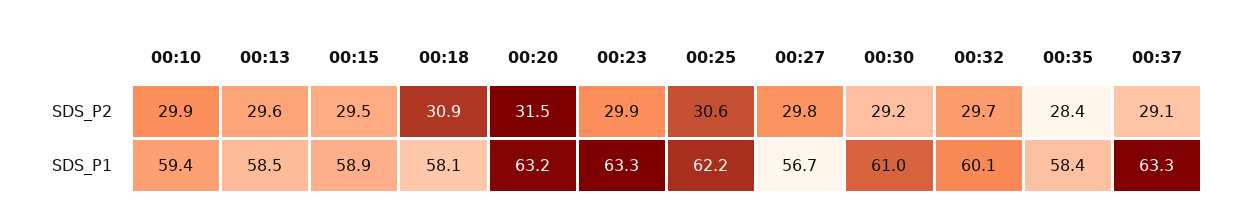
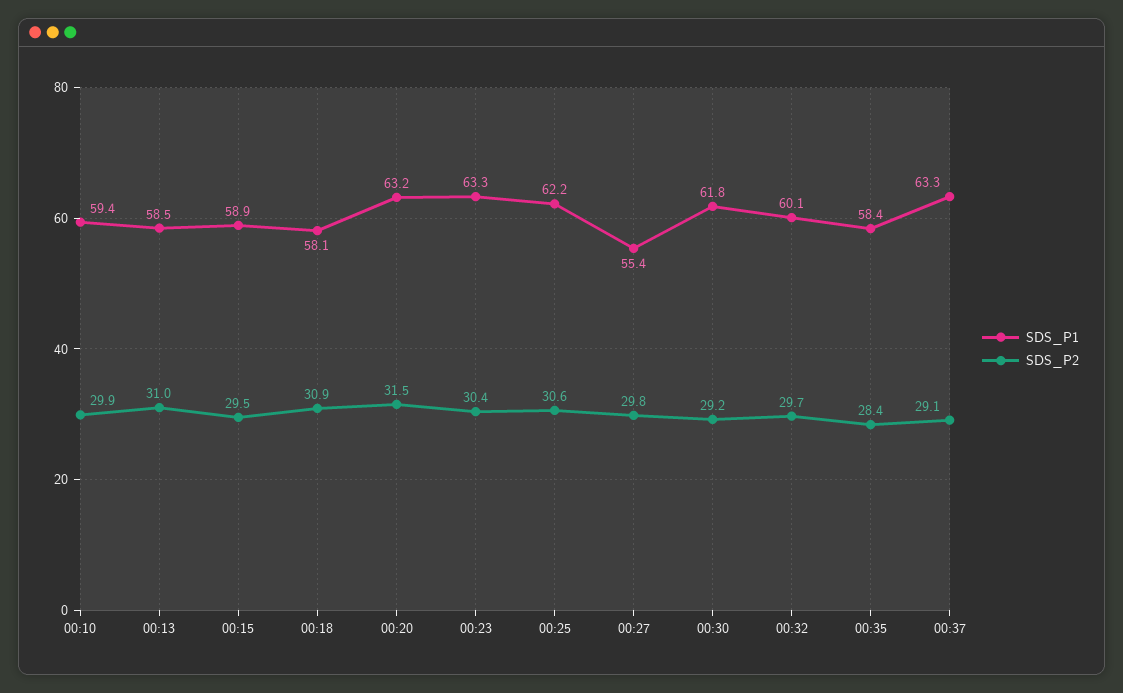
  {
    "SDS_P2": {
      "00:10": 29.9,
-     "00:13": 29.6,
+     "00:13": 31,
      "00:15": 29.5,
      "00:18": 30.9,
      "00:20": 31.5,
-     "00:23": 29.9,
+     "00:23": 30.4,
      "00:25": 30.6,
      "00:27": 29.8,
      "00:30": 29.2,
      "00:32": 29.7,
      "00:35": 28.4,
      "00:37": 29.1
    },
    "SDS_P1": {
      "00:10": 59.4,
      "00:13": 58.5,
      "00:15": 58.9,
      "00:18": 58.1,
      "00:20": 63.2,
      "00:23": 63.3,
      "00:25": 62.2,
-     "00:27": 56.7,
+     "00:27": 55.4,
-     "00:30": 61,
+     "00:30": 61.8,
      "00:32": 60.1,
      "00:35": 58.4,
      "00:37": 63.3
    }
  }

